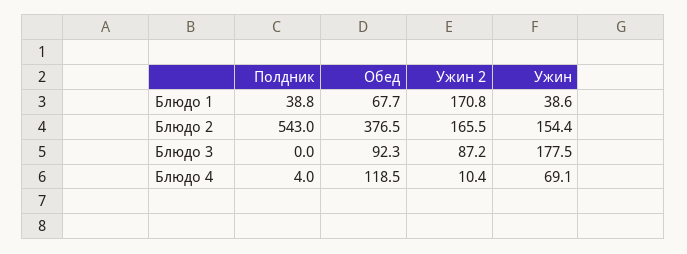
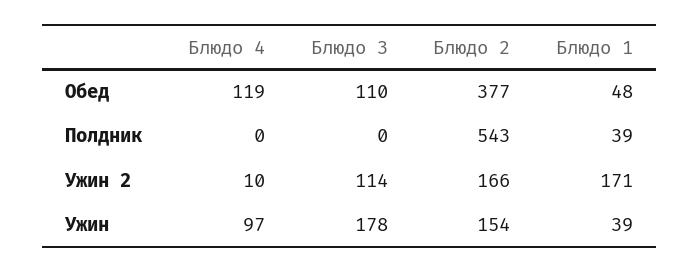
  {
    "Полдник": {
      "Блюдо 1": 38.8,
      "Блюдо 2": 543,
      "Блюдо 3": 0,
-     "Блюдо 4": 4
+     "Блюдо 4": 0
    },
    "Обед": {
-     "Блюдо 1": 67.7,
+     "Блюдо 1": 48,
      "Блюдо 2": 376.5,
-     "Блюдо 3": 92.3,
+     "Блюдо 3": 110,
      "Блюдо 4": 118.5
    },
    "Ужин 2": {
      "Блюдо 1": 170.8,
      "Блюдо 2": 165.5,
-     "Блюдо 3": 87.2,
+     "Блюдо 3": 114,
      "Блюдо 4": 10.4
    },
    "Ужин": {
      "Блюдо 1": 38.6,
      "Блюдо 2": 154.4,
      "Блюдо 3": 177.5,
-     "Блюдо 4": 69.1
+     "Блюдо 4": 97
    }
  }

